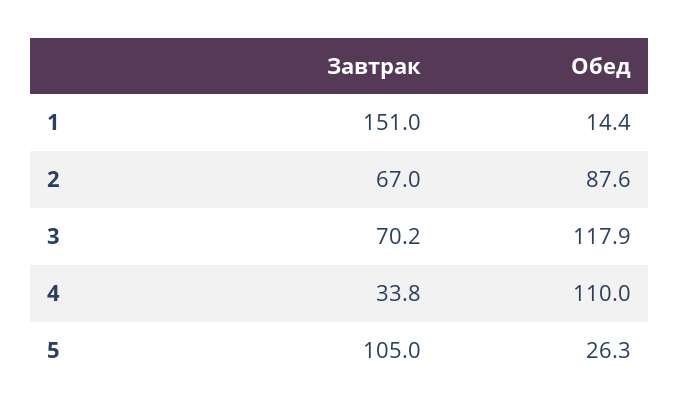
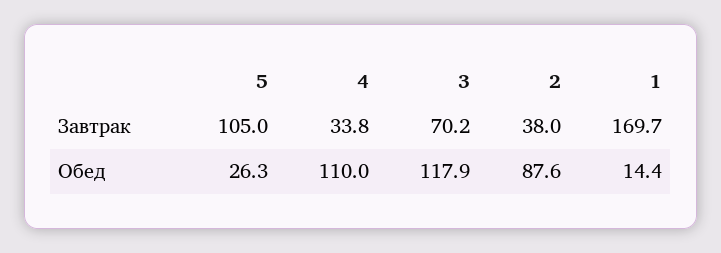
  {
    "Завтрак": {
-     "1": 151,
+     "1": 169.7,
-     "2": 67,
+     "2": 38,
      "3": 70.2,
      "4": 33.8,
      "5": 105
    },
    "Обед": {
      "1": 14.4,
      "2": 87.6,
      "3": 117.9,
      "4": 110,
      "5": 26.3
    }
  }

